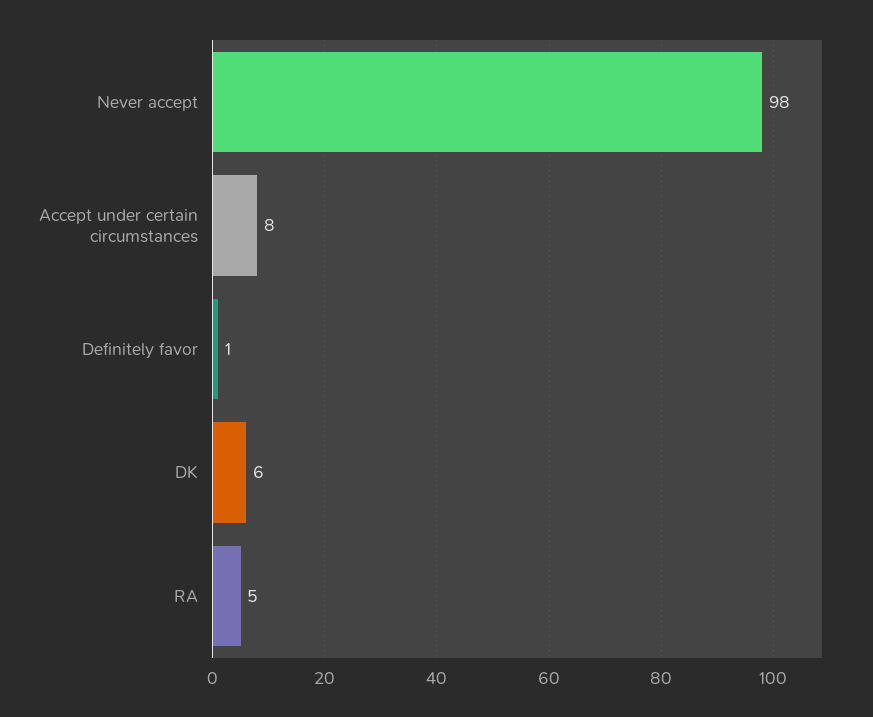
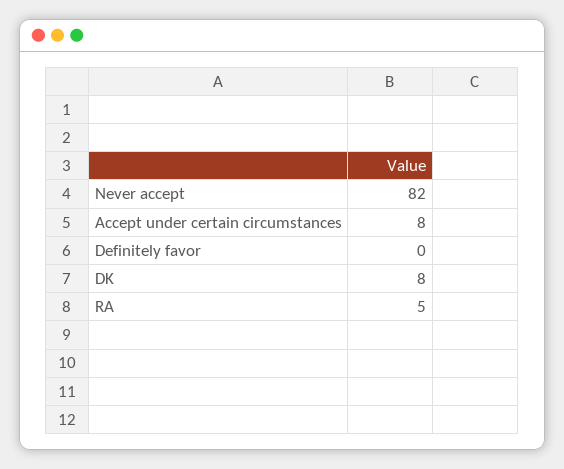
  {
-   "Never accept": 98,
+   "Never accept": 82,
    "Accept under certain circumstances": 8,
-   "Definitely favor": 1,
+   "Definitely favor": 0,
-   "DK": 6,
+   "DK": 8,
    "RA": 5
  }

